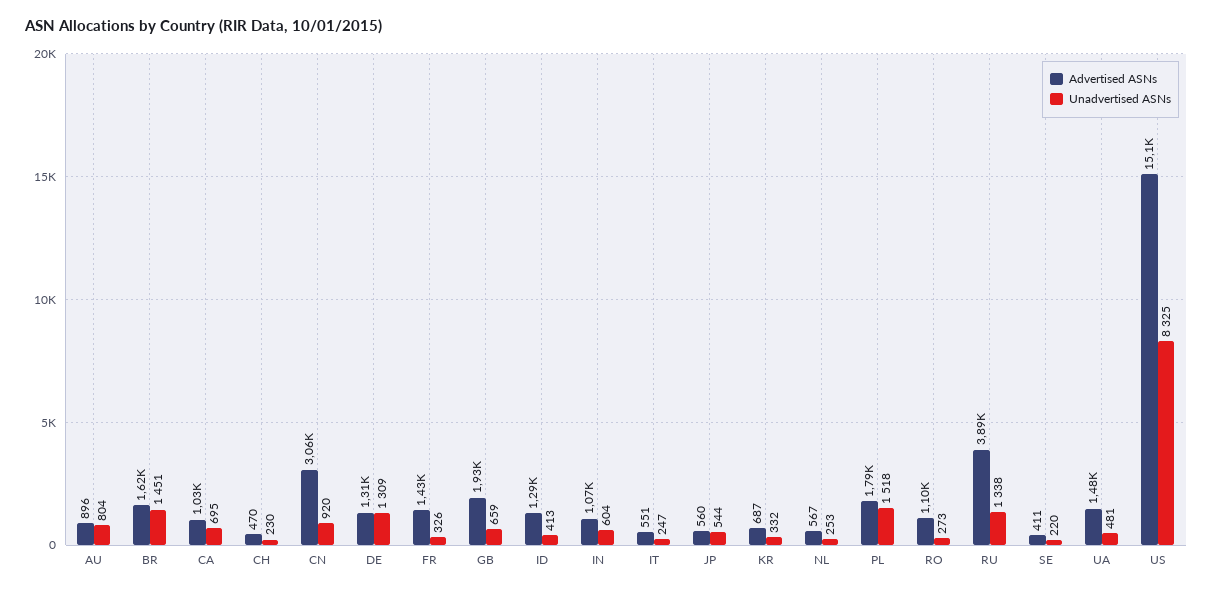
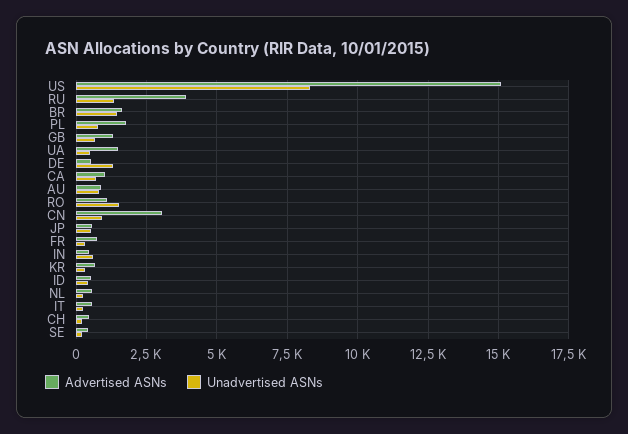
  {
    "Advertised ASNs": {
      "AU": 896,
      "BR": 1620,
      "CA": 1030,
      "CH": 470,
      "CN": 3060,
-     "DE": 1310,
+     "DE": 500,
-     "FR": 1430,
+     "FR": 750,
-     "GB": 1930,
+     "GB": 1250,
-     "ID": 1290,
+     "ID": 500,
-     "IN": 1070,
+     "IN": 500,
      "IT": 551,
      "JP": 560,
      "KR": 687,
      "NL": 567,
      "PL": 1790,
      "RO": 1100,
      "RU": 3890,
      "SE": 411,
      "UA": 1480,
      "US": 15100
    },
    "Unadvertised ASNs": {
      "AU": 804,
      "BR": 1451,
      "CA": 695,
      "CH": 230,
      "CN": 920,
      "DE": 1309,
      "FR": 326,
      "GB": 659,
      "ID": 413,
      "IN": 604,
      "IT": 247,
      "JP": 544,
      "KR": 332,
      "NL": 253,
-     "PL": 1518,
+     "PL": 750,
-     "RO": 273,
+     "RO": 1500,
      "RU": 1338,
      "SE": 220,
      "UA": 481,
      "US": 8325
    }
  }

